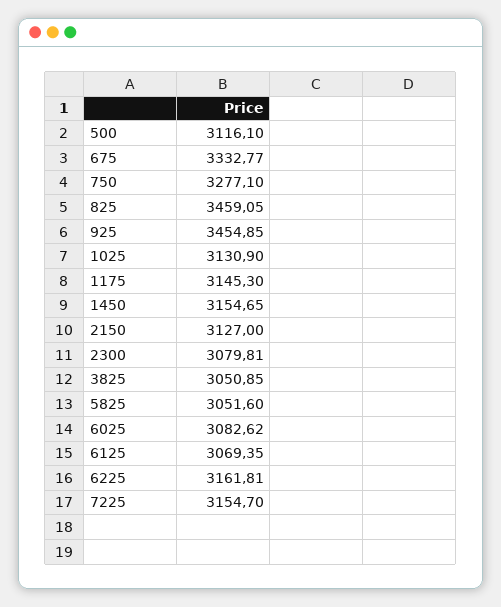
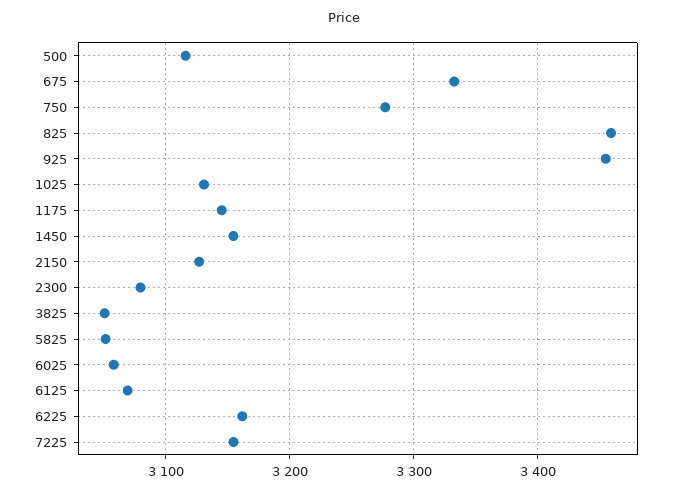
  {
    "500": 3116.1,
    "675": 3332.77,
    "750": 3277.1,
    "825": 3459.05,
    "925": 3454.85,
    "1025": 3130.9,
    "1175": 3145.3,
    "1450": 3154.65,
    "2150": 3127,
    "2300": 3079.81,
    "3825": 3050.85,
    "5825": 3051.6,
-   "6025": 3082.62,
+   "6025": 3060,
    "6125": 3069.35,
    "6225": 3161.81,
    "7225": 3154.7
  }

